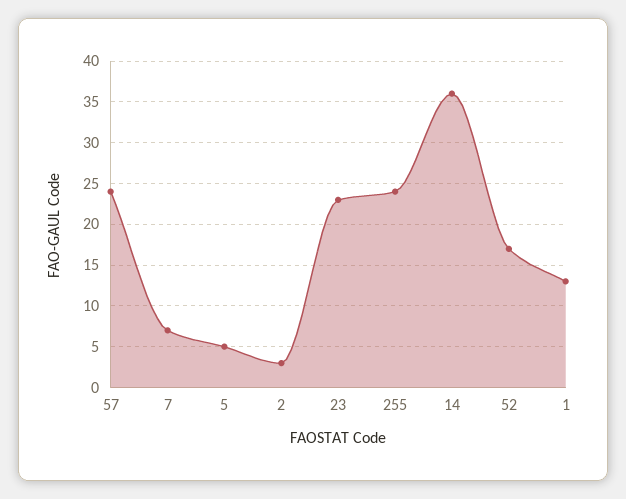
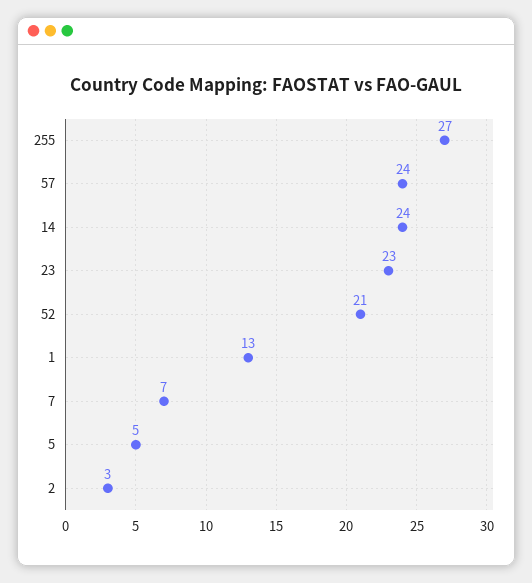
  {
    "57": 24,
    "7": 7,
    "5": 5,
    "2": 3,
    "23": 23,
-   "255": 24,
+   "255": 27,
-   "14": 36,
+   "14": 24,
-   "52": 17,
+   "52": 21,
    "1": 13
  }

